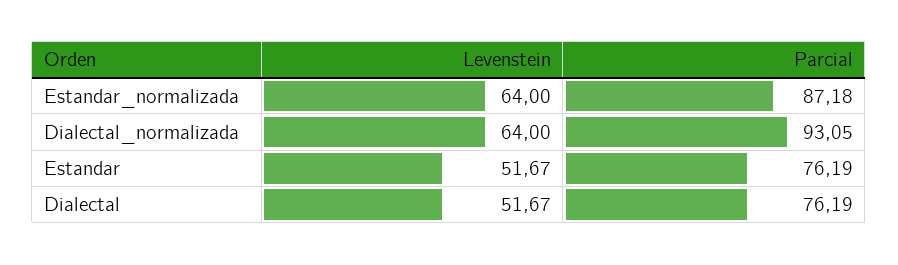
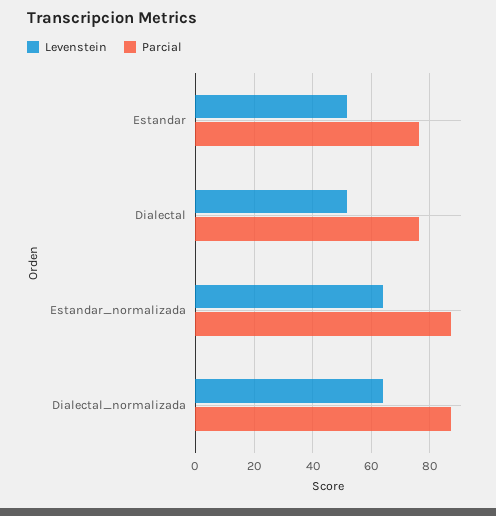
  {
    "Levenstein": {
      "Estandar_normalizada": 64,
      "Dialectal_normalizada": 64,
      "Estandar": 51.67,
      "Dialectal": 51.67
    },
    "Parcial": {
      "Estandar_normalizada": 87.18,
-     "Dialectal_normalizada": 93.05,
+     "Dialectal_normalizada": 87.5,
      "Estandar": 76.19,
      "Dialectal": 76.19
    }
  }

